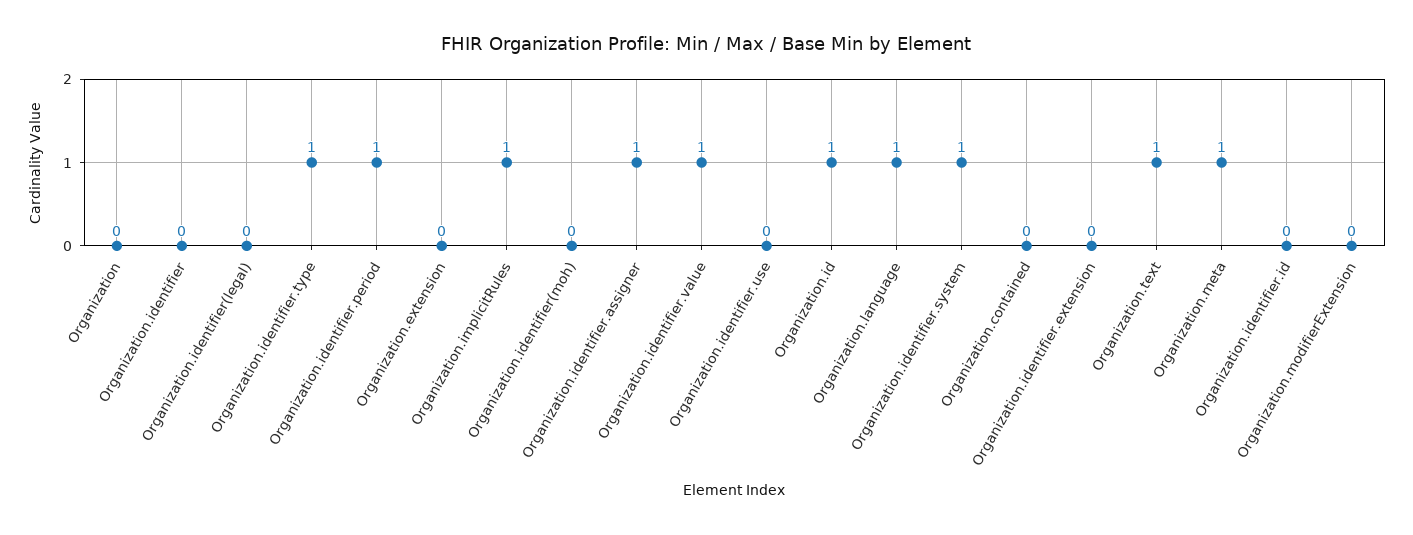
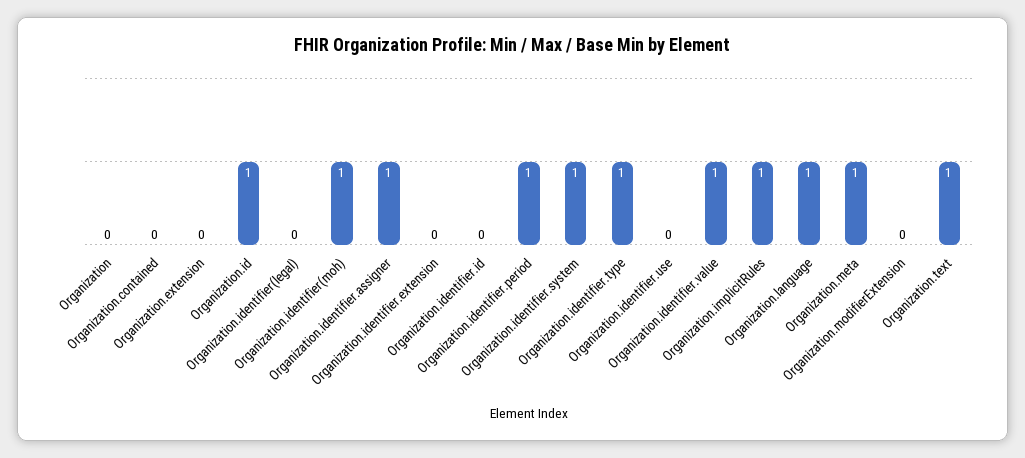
  {
    "Organization": 0,
-   "Organization.identifier": 0,
    "Organization.identifier(legal)": 0,
    "Organization.identifier.type": 1,
    "Organization.identifier.period": 1,
    "Organization.extension": 0,
    "Organization.implicitRules": 1,
-   "Organization.identifier(moh)": 0,
+   "Organization.identifier(moh)": 1,
    "Organization.identifier.assigner": 1,
    "Organization.identifier.value": 1,
    "Organization.identifier.use": 0,
    "Organization.id": 1,
    "Organization.language": 1,
    "Organization.identifier.system": 1,
    "Organization.contained": 0,
    "Organization.identifier.extension": 0,
    "Organization.text": 1,
    "Organization.meta": 1,
    "Organization.identifier.id": 0,
    "Organization.modifierExtension": 0
  }

